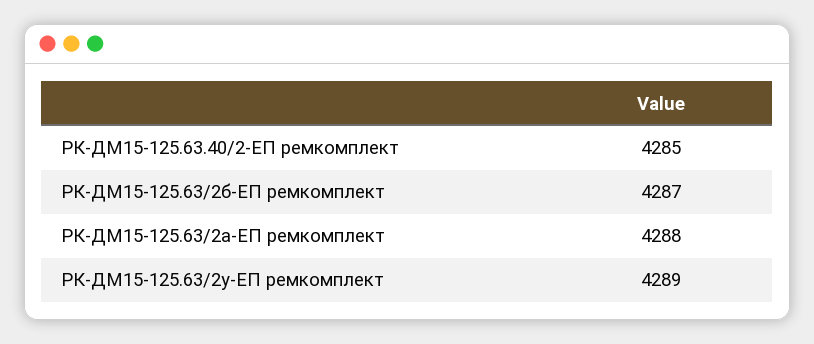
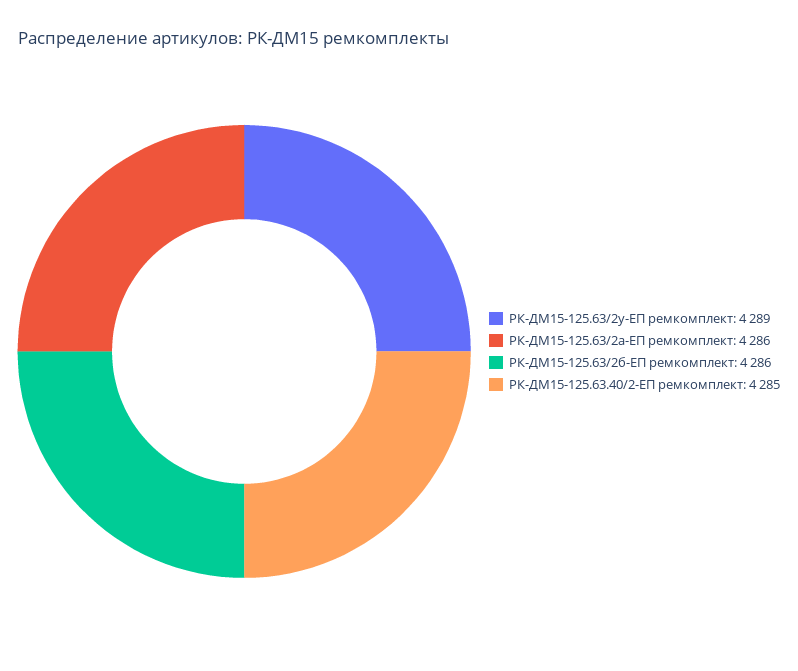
  {
    "РК-ДМ15-125.63.40/2-ЕП ремкомплект": 4285,
-   "РК-ДМ15-125.63/2б-ЕП ремкомплект": 4287,
+   "РК-ДМ15-125.63/2б-ЕП ремкомплект": 4286,
-   "РК-ДМ15-125.63/2а-ЕП ремкомплект": 4288,
+   "РК-ДМ15-125.63/2а-ЕП ремкомплект": 4286,
    "РК-ДМ15-125.63/2у-ЕП ремкомплект": 4289
  }

